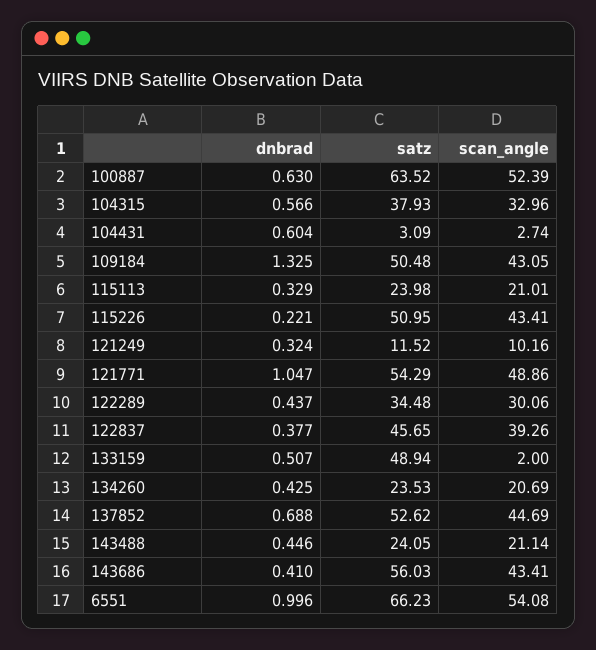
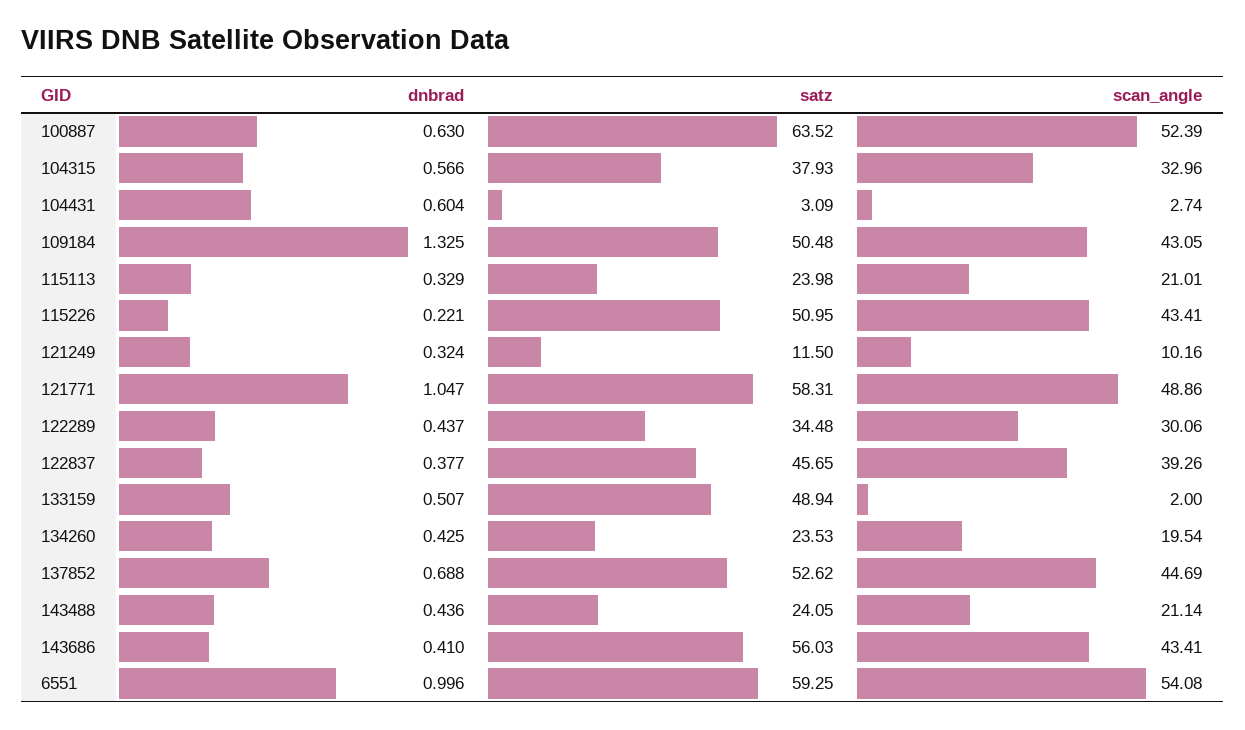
  {
    "dnbrad": {
      "100887": 0.63,
      "104315": 0.566,
      "104431": 0.604,
      "109184": 1.325,
      "115113": 0.329,
      "115226": 0.221,
      "121249": 0.324,
      "121771": 1.047,
      "122289": 0.437,
      "122837": 0.377,
      "133159": 0.507,
      "134260": 0.425,
      "137852": 0.688,
-     "143488": 0.446,
+     "143488": 0.436,
      "143686": 0.41,
      "6551": 0.996
    },
    "satz": {
      "100887": 63.52,
      "104315": 37.93,
      "104431": 3.09,
      "109184": 50.48,
      "115113": 23.98,
      "115226": 50.95,
-     "121249": 11.52,
+     "121249": 11.5,
-     "121771": 54.29,
+     "121771": 58.31,
      "122289": 34.48,
      "122837": 45.65,
      "133159": 48.94,
      "134260": 23.53,
      "137852": 52.62,
      "143488": 24.05,
      "143686": 56.03,
-     "6551": 66.23
+     "6551": 59.25
    },
    "scan_angle": {
      "100887": 52.39,
      "104315": 32.96,
      "104431": 2.74,
      "109184": 43.05,
      "115113": 21.01,
      "115226": 43.41,
      "121249": 10.16,
      "121771": 48.86,
      "122289": 30.06,
      "122837": 39.26,
      "133159": 2,
-     "134260": 20.69,
+     "134260": 19.54,
      "137852": 44.69,
      "143488": 21.14,
      "143686": 43.41,
      "6551": 54.08
    }
  }

